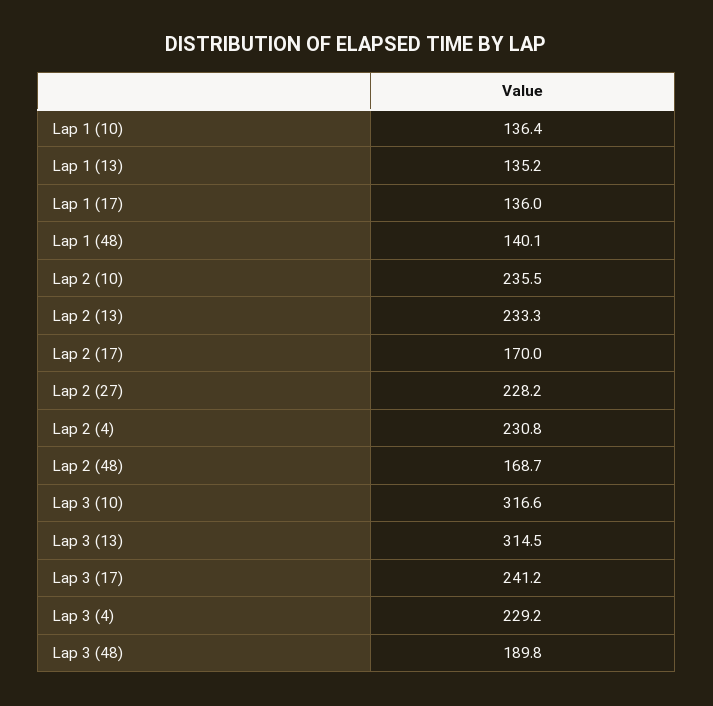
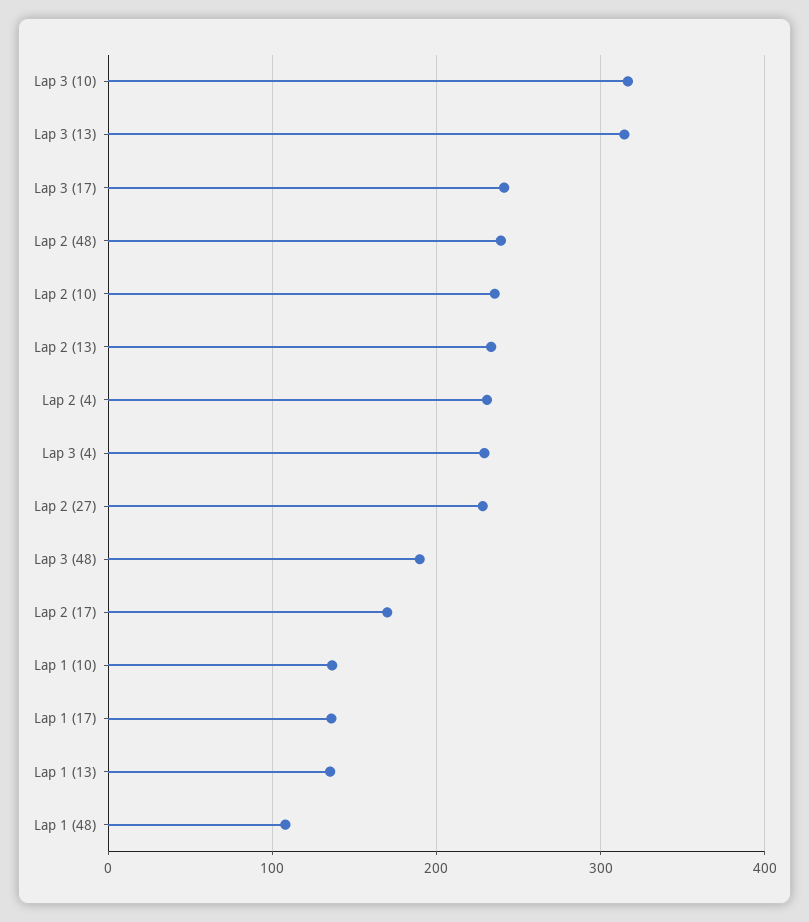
  {
    "Lap 1 (10)": 136.4,
    "Lap 1 (13)": 135.2,
    "Lap 1 (17)": 136,
-   "Lap 1 (48)": 140.1,
+   "Lap 1 (48)": 110,
    "Lap 2 (10)": 235.5,
    "Lap 2 (13)": 233.3,
    "Lap 2 (17)": 170,
    "Lap 2 (27)": 228.2,
    "Lap 2 (4)": 230.8,
-   "Lap 2 (48)": 168.7,
+   "Lap 2 (48)": 240,
    "Lap 3 (10)": 316.6,
    "Lap 3 (13)": 314.5,
    "Lap 3 (17)": 241.2,
    "Lap 3 (4)": 229.2,
    "Lap 3 (48)": 189.8
  }

